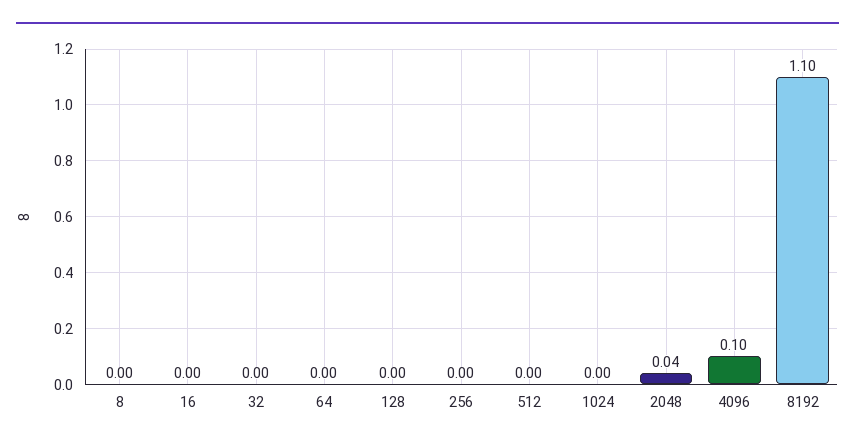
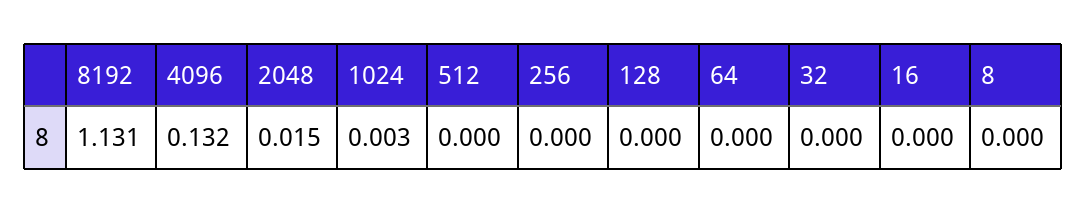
  {
    "8": 0,
    "16": 0,
    "32": 0,
    "64": 0,
    "128": 0,
    "256": 0,
    "512": 0,
    "1024": 0.003,
-   "2048": 0.04,
+   "2048": 0.015,
-   "4096": 0.1,
+   "4096": 0.132,
-   "8192": 1.1
+   "8192": 1.131
  }

